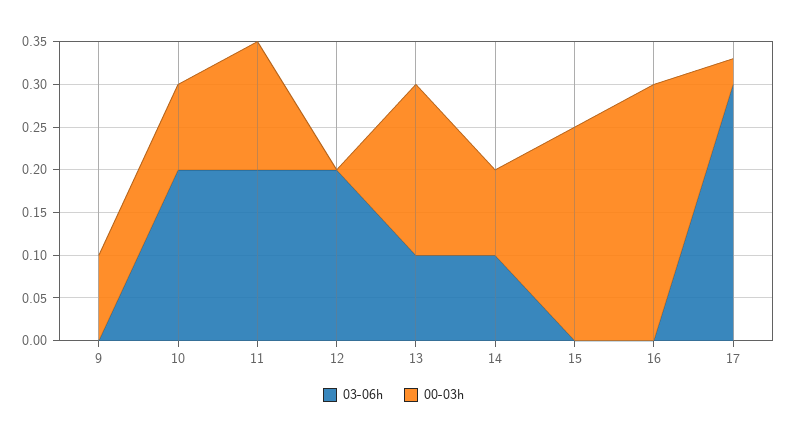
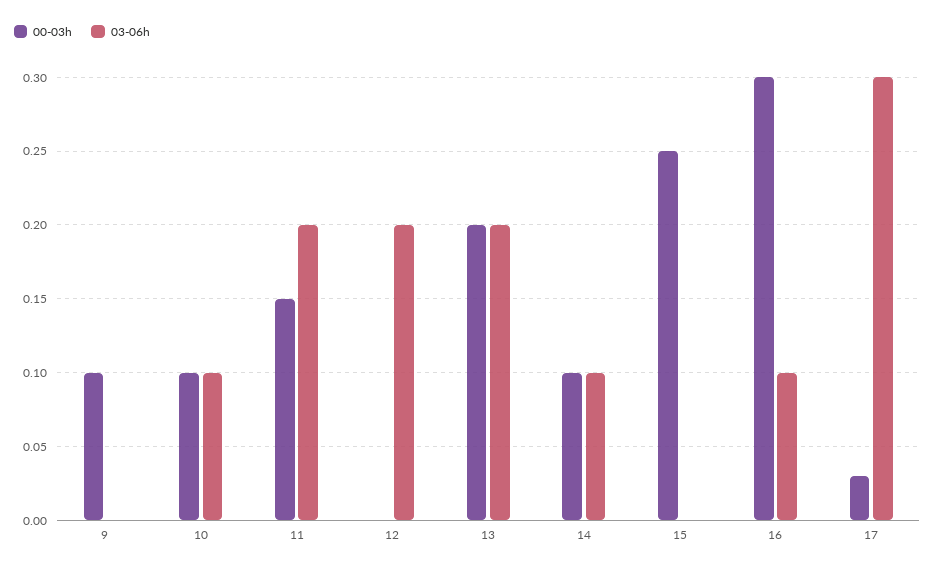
  {
    "03-06h": {
      "9": 0,
-     "10": 0.2,
+     "10": 0.1,
      "11": 0.2,
      "12": 0.2,
-     "13": 0.1,
+     "13": 0.2,
      "14": 0.1,
      "15": 0,
-     "16": 0,
+     "16": 0.1,
      "17": 0.3
    },
    "00-03h": {
      "9": 0.1,
      "10": 0.1,
      "11": 0.15,
      "12": 0,
      "13": 0.2,
      "14": 0.1,
      "15": 0.25,
      "16": 0.3,
      "17": 0.03
    }
  }

